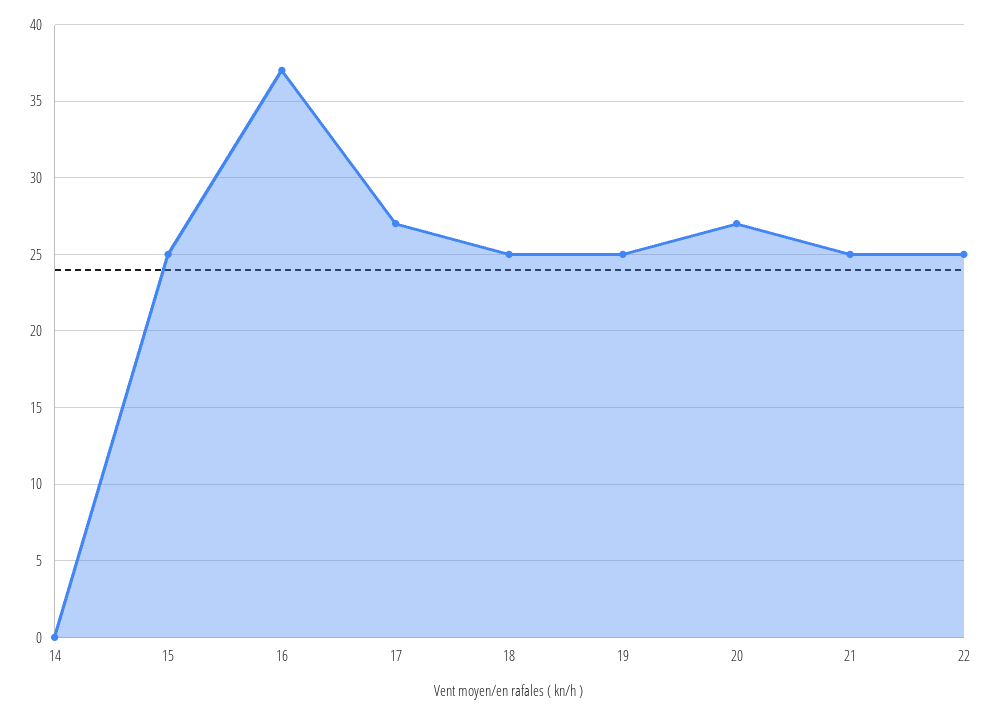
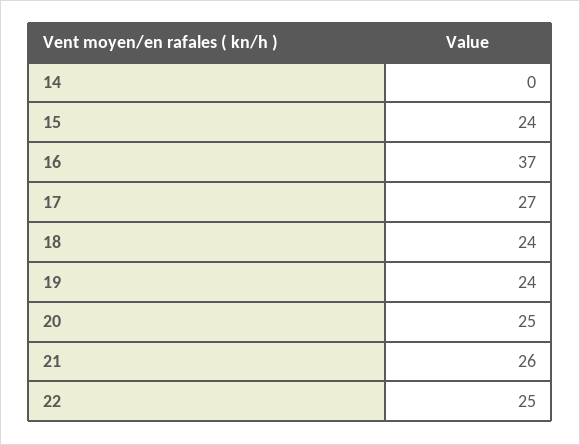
  {
    "14": 0,
-   "15": 25,
+   "15": 24,
    "16": 37,
    "17": 27,
-   "18": 25,
+   "18": 24,
-   "19": 25,
+   "19": 24,
-   "20": 27,
+   "20": 25,
-   "21": 25,
+   "21": 26,
    "22": 25
  }

